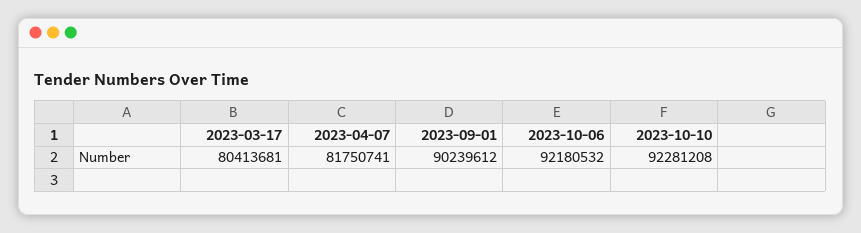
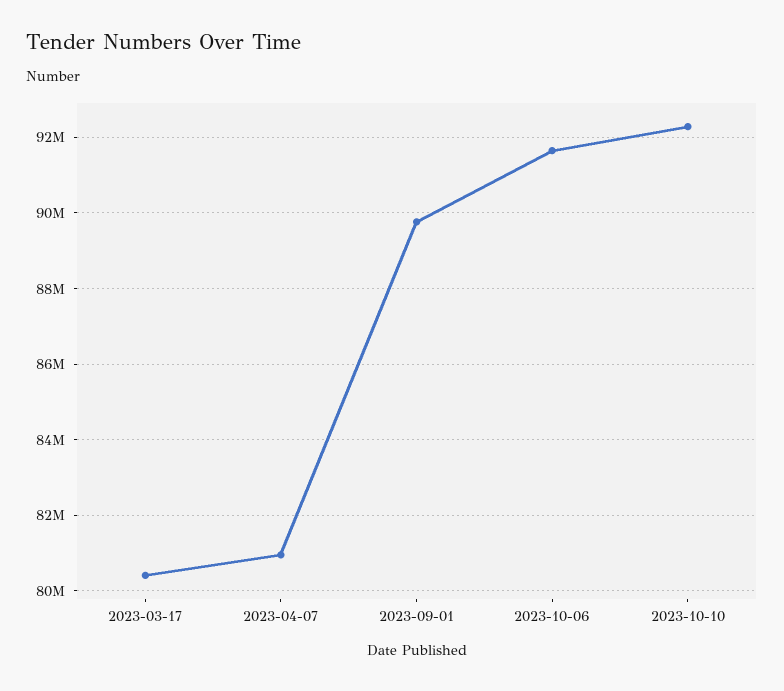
  {
    "2023-03-17": 80413681,
-   "2023-04-07": 81750741,
+   "2023-04-07": 81000000,
-   "2023-09-01": 90239612,
+   "2023-09-01": 89800000,
-   "2023-10-06": 92180532,
+   "2023-10-06": 91600000,
    "2023-10-10": 92281208
  }

